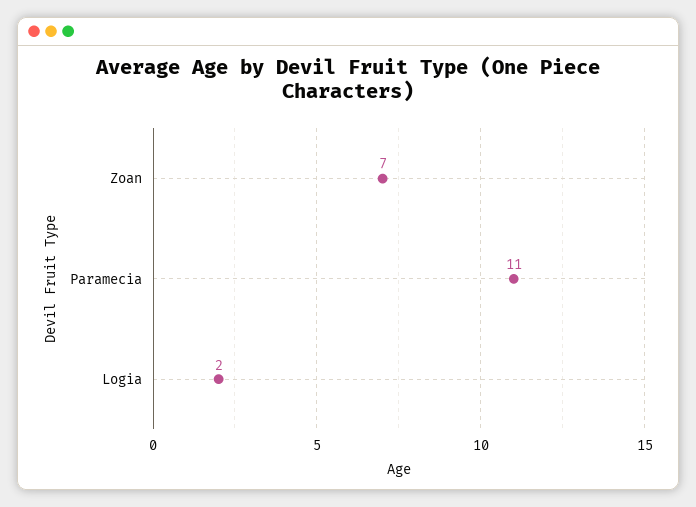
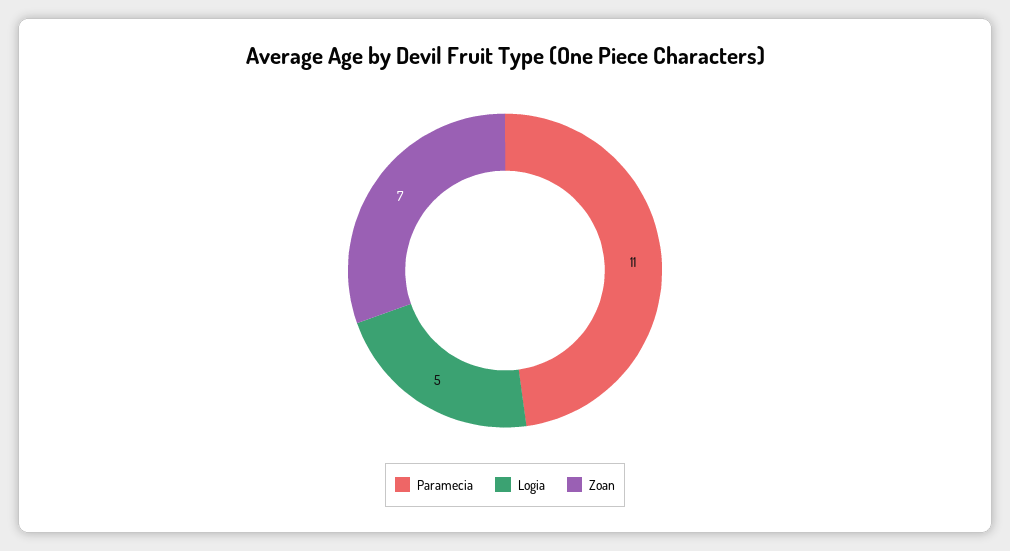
  {
    "Zoan": 7,
    "Paramecia": 11,
-   "Logia": 2
+   "Logia": 5
  }

